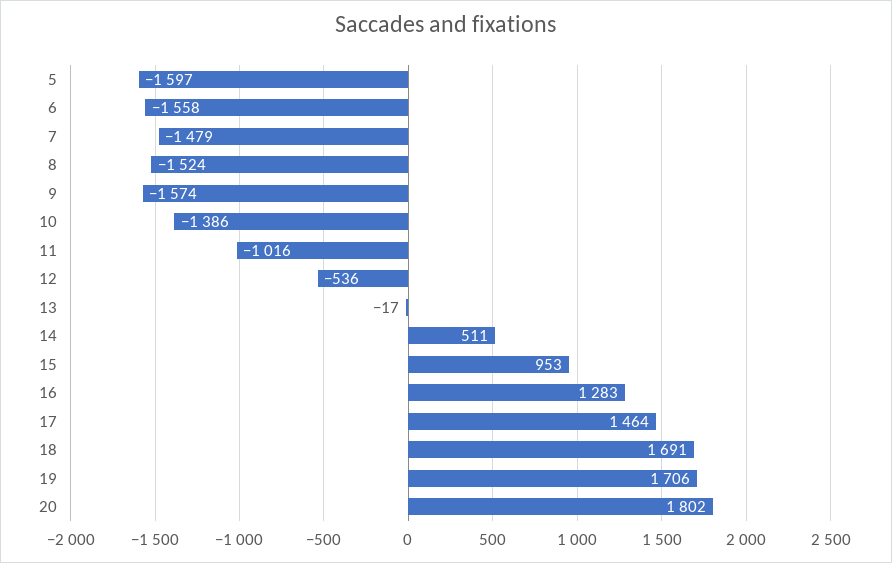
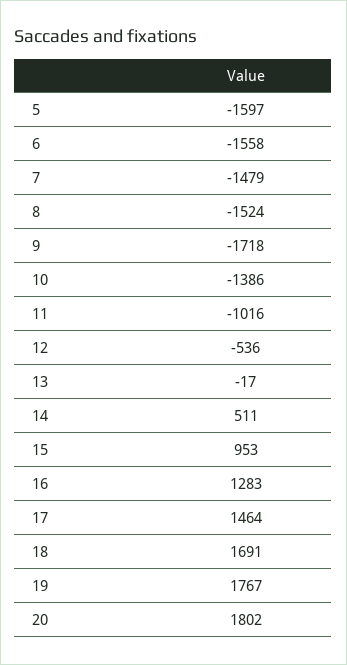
  {
    "5": -1597,
    "6": -1558,
    "7": -1479,
    "8": -1524,
-   "9": -1574,
+   "9": -1718,
    "10": -1386,
    "11": -1016,
    "12": -536,
    "13": -17,
    "14": 511,
    "15": 953,
    "16": 1283,
    "17": 1464,
    "18": 1691,
-   "19": 1706,
+   "19": 1767,
    "20": 1802
  }

